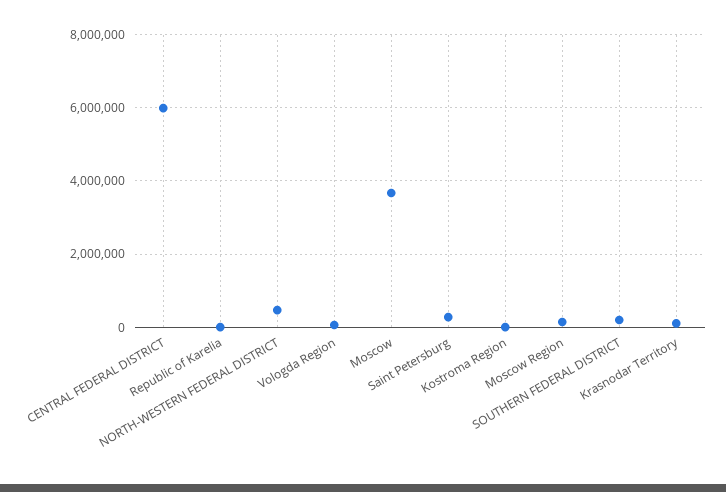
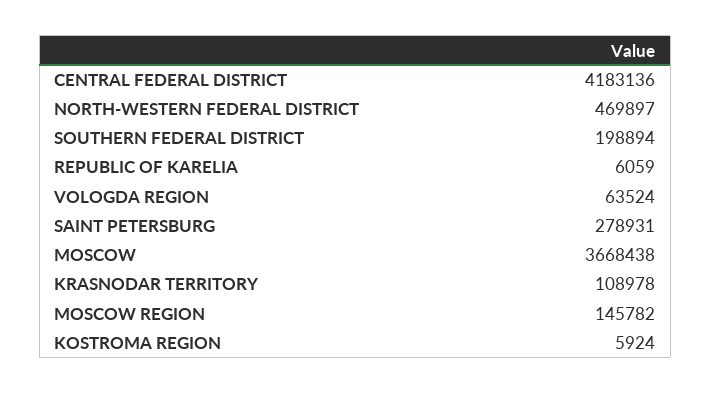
  {
-   "CENTRAL FEDERAL DISTRICT": 6000000,
+   "CENTRAL FEDERAL DISTRICT": 4183136,
    "Republic of Karelia": 6059,
    "NORTH-WESTERN FEDERAL DISTRICT": 469897,
    "Vologda Region": 63524,
    "Moscow": 3668438,
    "Saint Petersburg": 278931,
    "Kostroma Region": 5924,
    "Moscow Region": 145782,
    "SOUTHERN FEDERAL DISTRICT": 198894,
    "Krasnodar Territory": 108978
  }

